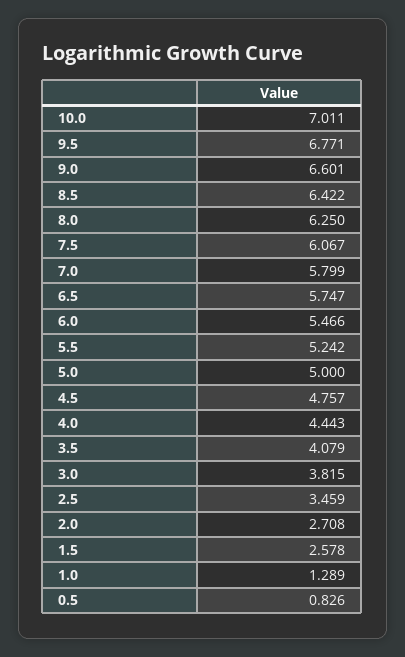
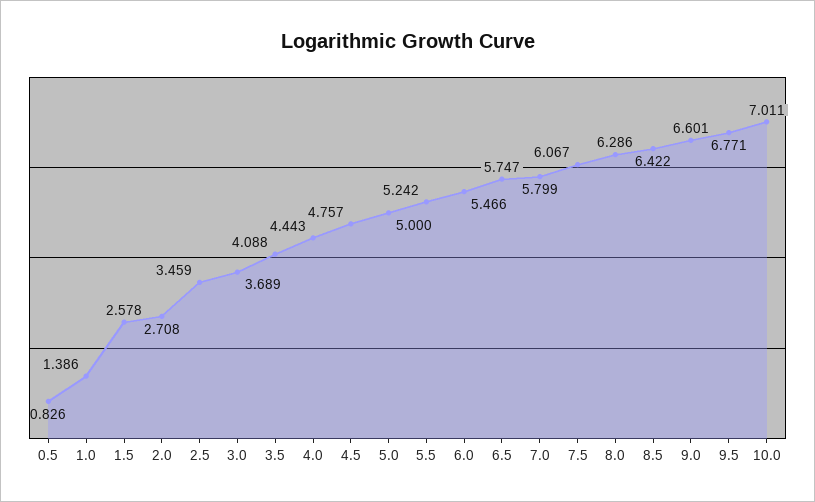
  {
    "10.0": 7.011,
    "9.5": 6.771,
    "9.0": 6.601,
    "8.5": 6.422,
-   "8.0": 6.25,
+   "8.0": 6.286,
    "7.5": 6.067,
    "7.0": 5.799,
    "6.5": 5.747,
    "6.0": 5.466,
    "5.5": 5.242,
    "5.0": 5,
    "4.5": 4.757,
    "4.0": 4.443,
-   "3.5": 4.079,
+   "3.5": 4.088,
-   "3.0": 3.815,
+   "3.0": 3.689,
    "2.5": 3.459,
    "2.0": 2.708,
    "1.5": 2.578,
-   "1.0": 1.289,
+   "1.0": 1.386,
    "0.5": 0.826
  }

